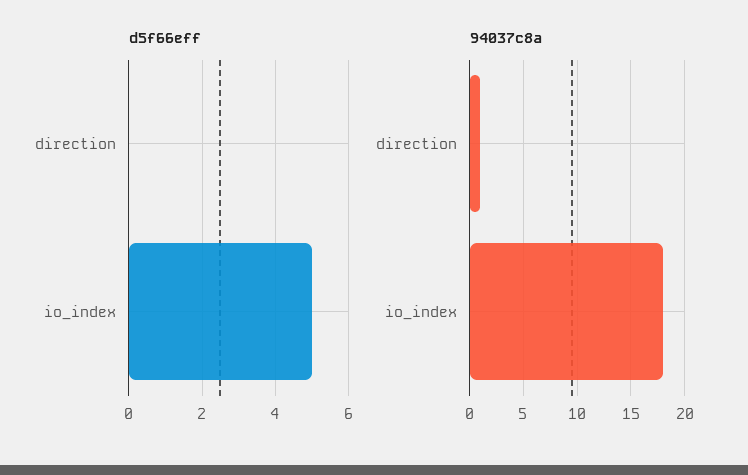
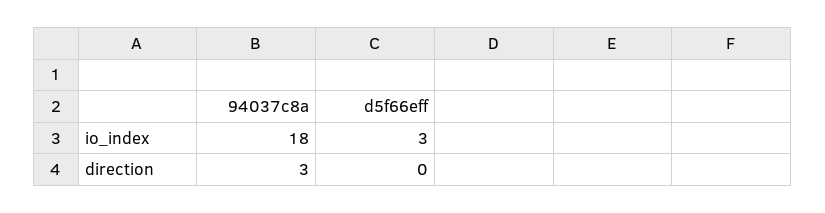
  {
    "d5f66eff": {
      "direction": 0,
-     "io_index": 5
+     "io_index": 3
    },
    "94037c8a": {
-     "direction": 1,
+     "direction": 3,
      "io_index": 18
    }
  }

